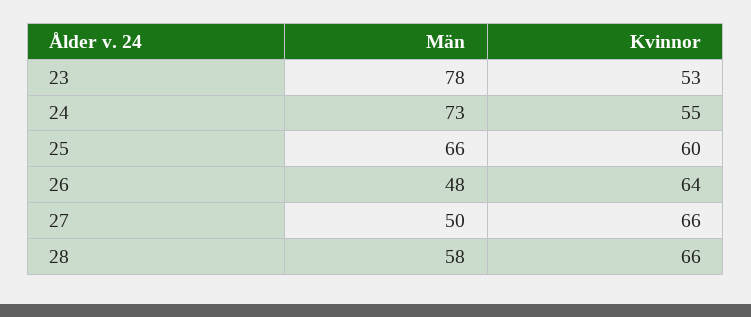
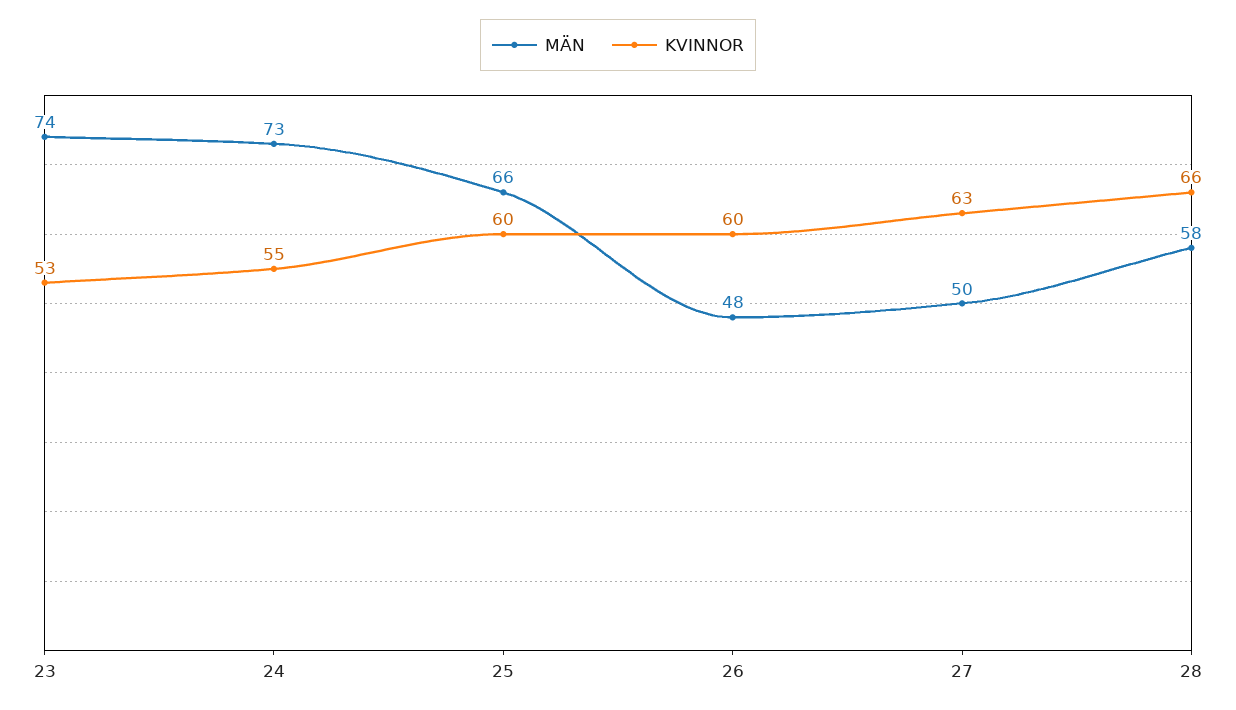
  {
    "Män": {
-     "23": 78,
+     "23": 74,
      "24": 73,
      "25": 66,
      "26": 48,
      "27": 50,
      "28": 58
    },
    "Kvinnor": {
      "23": 53,
      "24": 55,
      "25": 60,
-     "26": 64,
+     "26": 60,
-     "27": 66,
+     "27": 63,
      "28": 66
    }
  }

